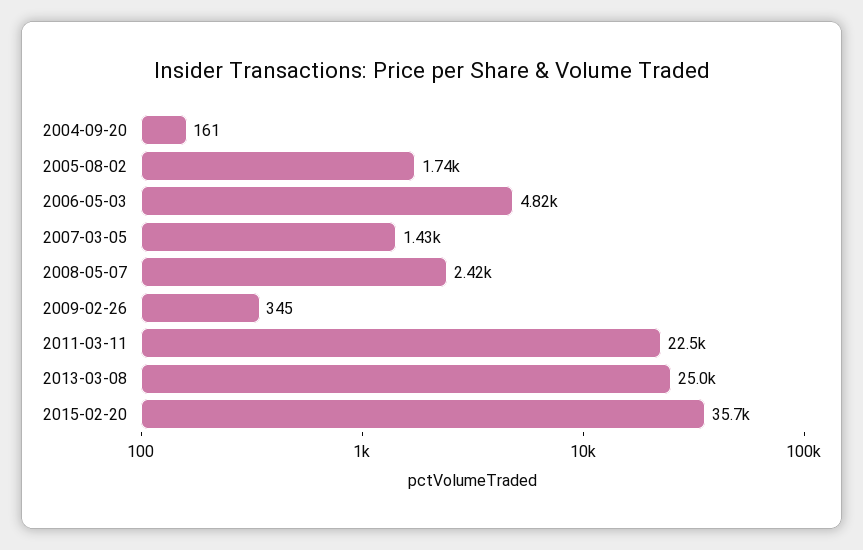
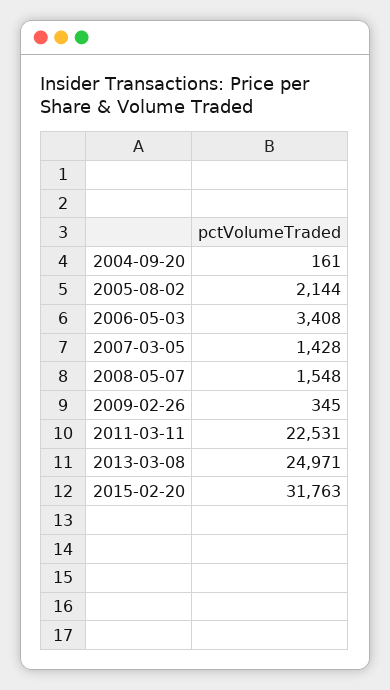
  {
    "2004-09-20": 161,
-   "2005-08-02": 1740,
+   "2005-08-02": 2144,
-   "2006-05-03": 4820,
+   "2006-05-03": 3408,
    "2007-03-05": 1428,
-   "2008-05-07": 2420,
+   "2008-05-07": 1548,
    "2009-02-26": 345,
    "2011-03-11": 22531,
    "2013-03-08": 24971,
-   "2015-02-20": 35700
+   "2015-02-20": 31763
  }

